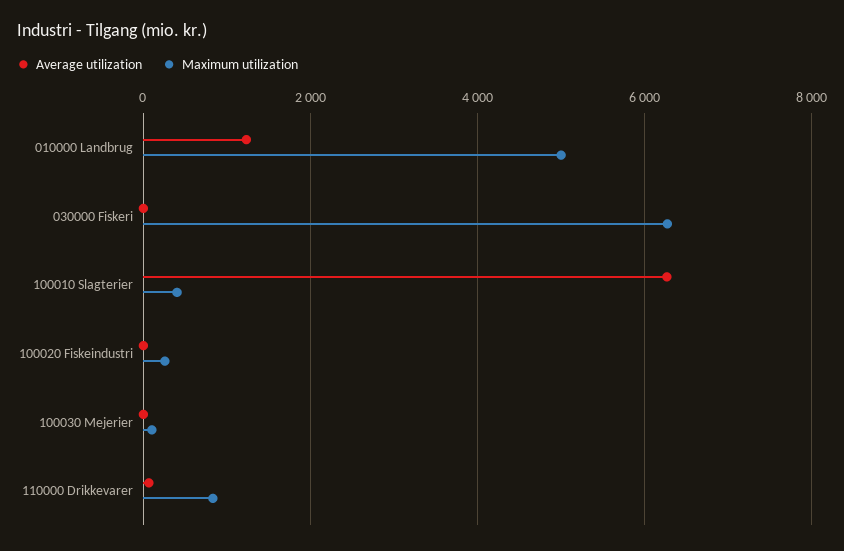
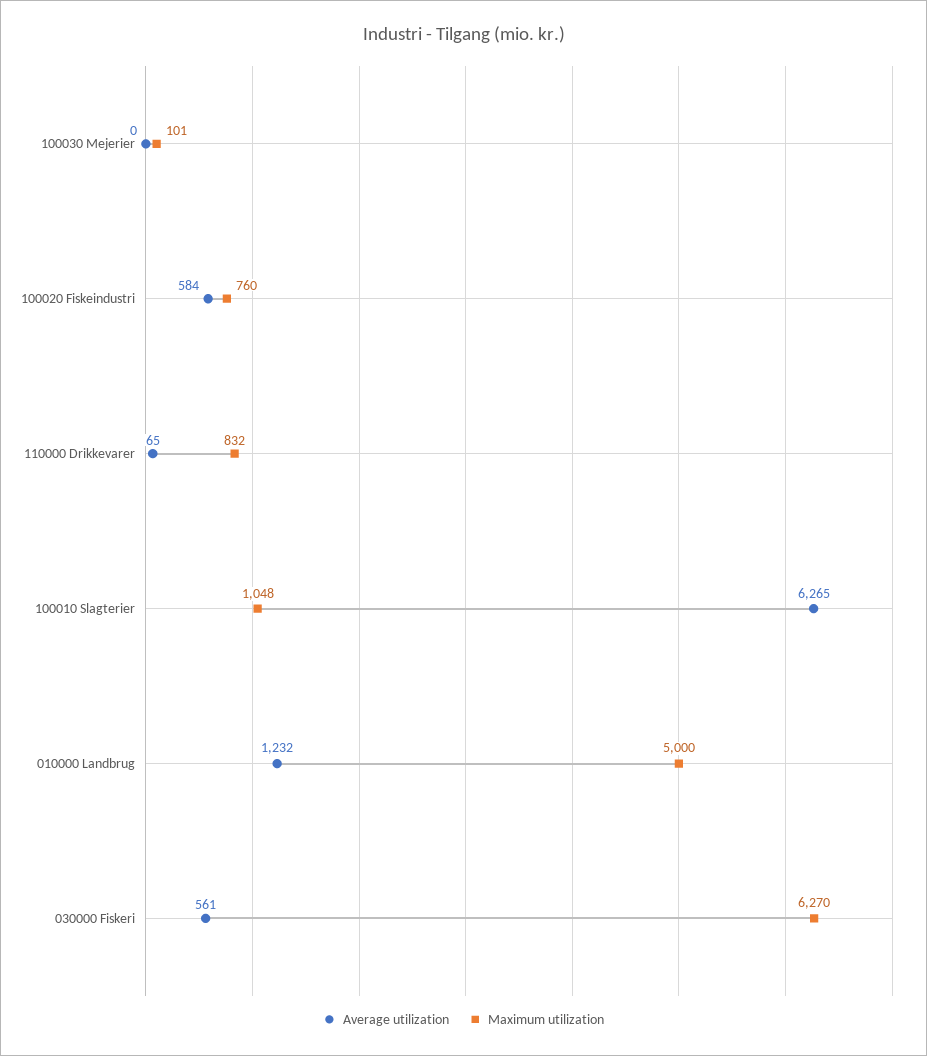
  {
    "Average utilization": {
      "010000 Landbrug": 1232,
-     "030000 Fiskeri": 0,
+     "030000 Fiskeri": 561,
      "100010 Slagterier": 6265,
-     "100020 Fiskeindustri": 0,
+     "100020 Fiskeindustri": 584,
      "100030 Mejerier": 0,
      "110000 Drikkevarer": 65
    },
    "Maximum utilization": {
      "010000 Landbrug": 5000,
      "030000 Fiskeri": 6270,
-     "100010 Slagterier": 400,
+     "100010 Slagterier": 1048,
-     "100020 Fiskeindustri": 200,
+     "100020 Fiskeindustri": 760,
      "100030 Mejerier": 101,
      "110000 Drikkevarer": 832
    }
  }

